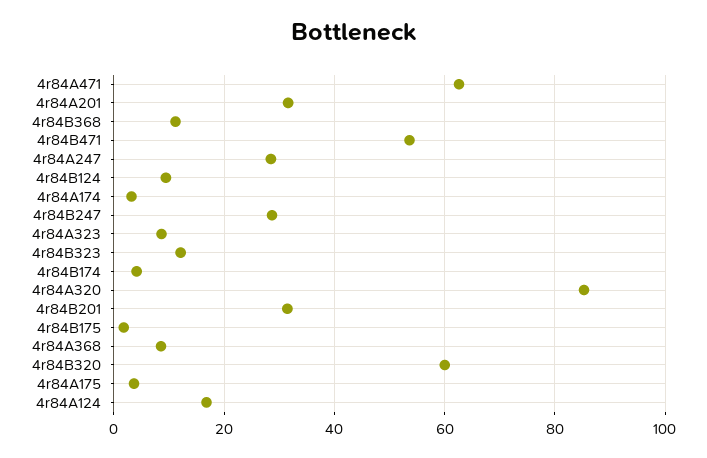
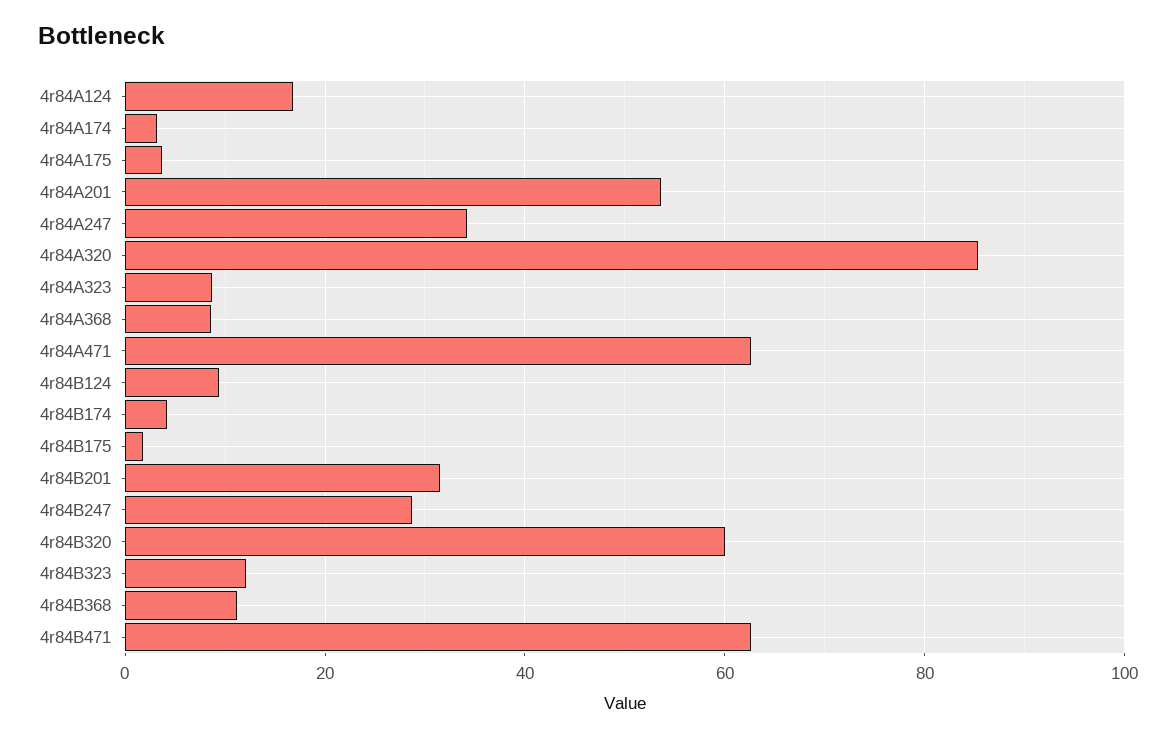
  {
    "4r84A471": 62,
-   "4r84A201": 32,
+   "4r84A201": 54,
    "4r84B368": 12,
-   "4r84B471": 54,
+   "4r84B471": 62,
-   "4r84A247": 28,
+   "4r84A247": 34,
    "4r84B124": 10,
    "4r84A174": 4,
    "4r84B247": 28,
    "4r84A323": 8,
    "4r84B323": 12,
    "4r84B174": 4,
    "4r84A320": 86,
    "4r84B201": 32,
    "4r84B175": 2,
    "4r84A368": 8,
    "4r84B320": 60,
    "4r84A175": 4,
    "4r84A124": 16
  }

